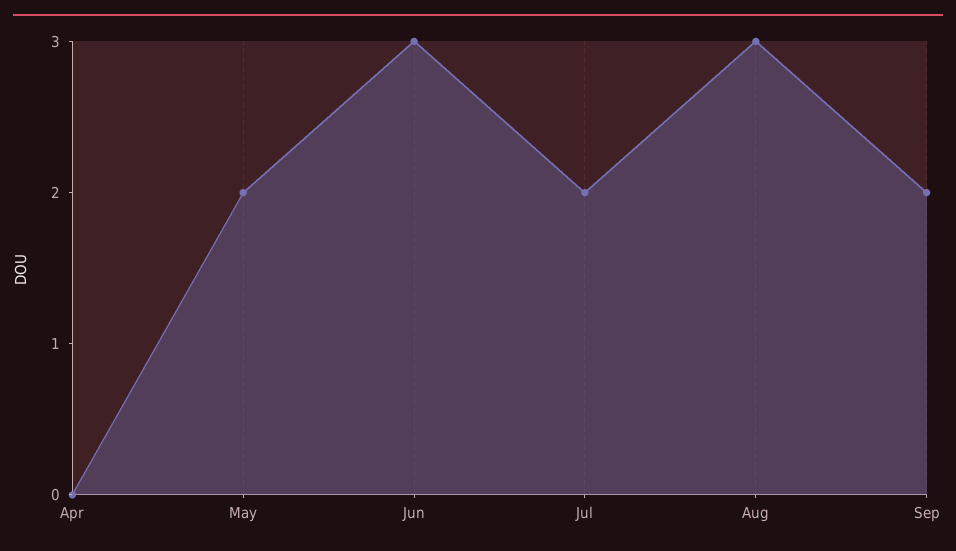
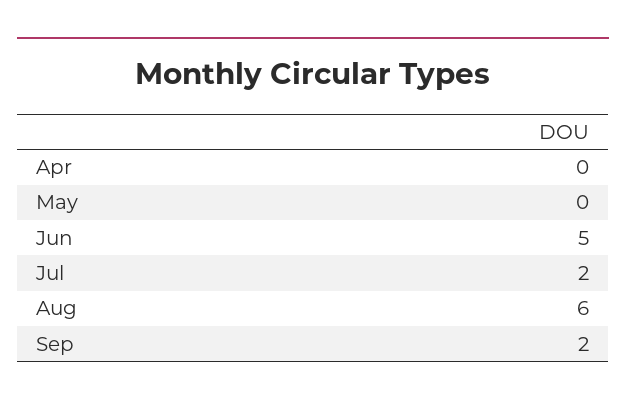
  {
    "Apr": 0,
-   "May": 2,
+   "May": 0,
-   "Jun": 3,
+   "Jun": 5,
    "Jul": 2,
-   "Aug": 3,
+   "Aug": 6,
    "Sep": 2
  }

